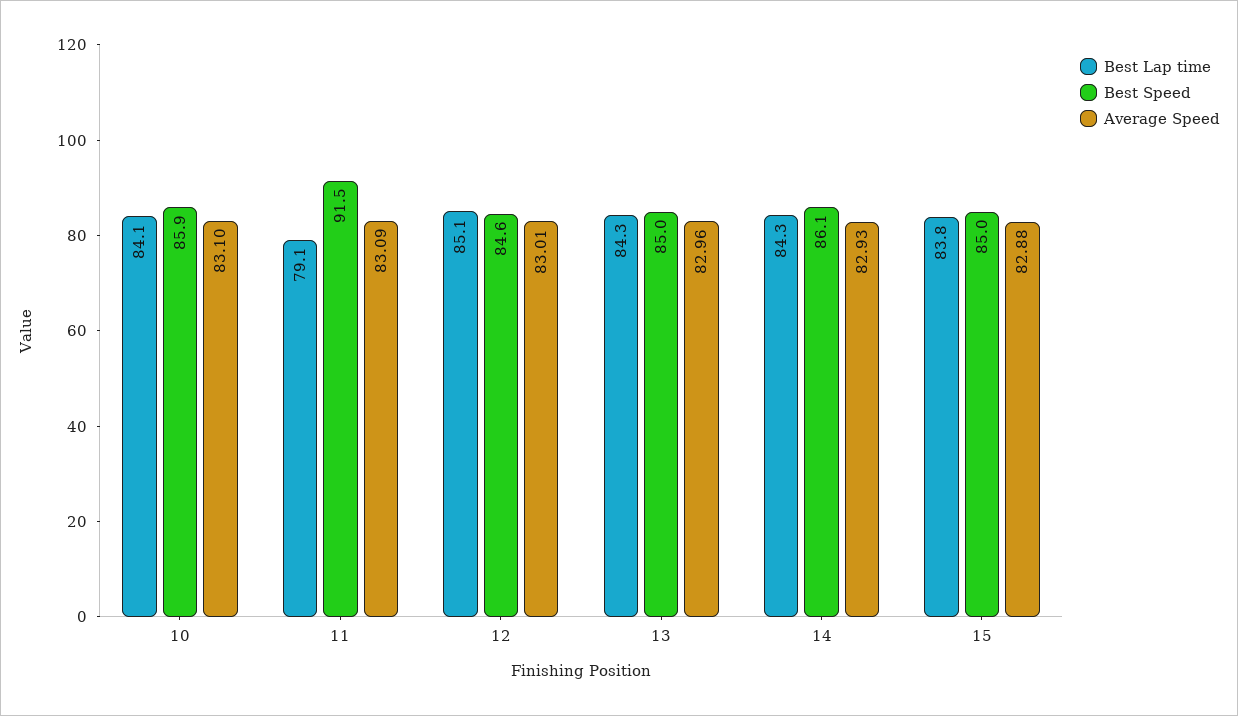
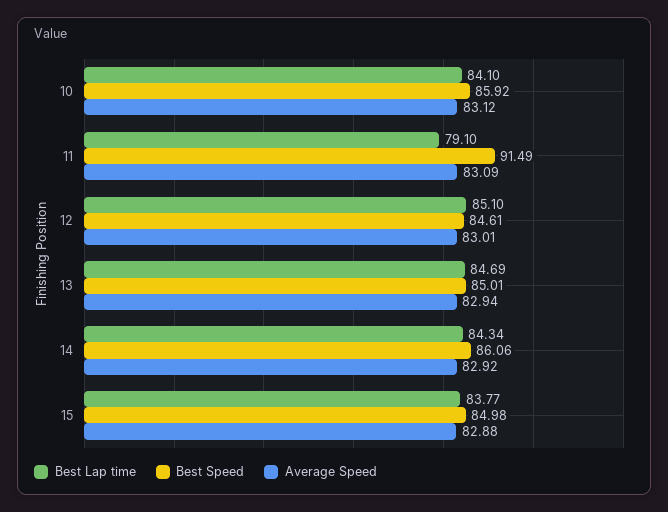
  {
    "Best Lap time": {
      "10": 84.1,
      "11": 79.1,
      "12": 85.1,
-     "13": 84.3,
+     "13": 84.69,
      "14": 84.34,
      "15": 83.77
    },
    "Best Speed": {
      "10": 85.92,
      "11": 91.49,
      "12": 84.61,
      "13": 85.01,
      "14": 86.06,
      "15": 84.98
    },
    "Average Speed": {
-     "10": 83.1,
+     "10": 83.12,
      "11": 83.09,
      "12": 83.01,
-     "13": 82.96,
+     "13": 82.94,
-     "14": 82.93,
+     "14": 82.92,
      "15": 82.88
    }
  }

